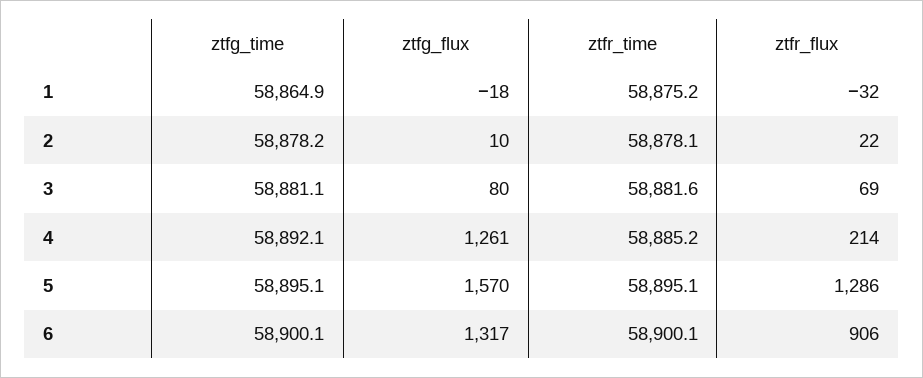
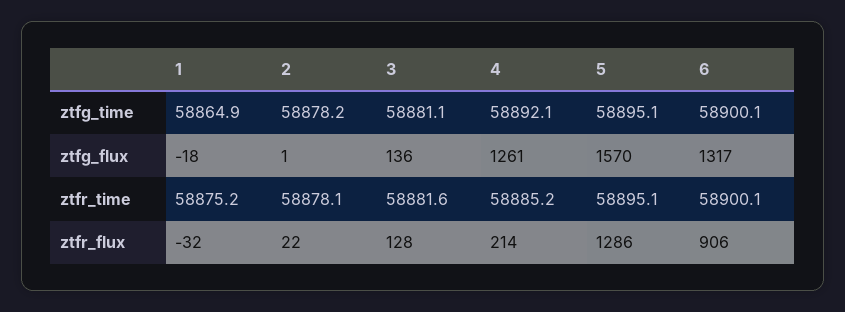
  {
    "ztfg_time": {
      "1": 58864.9,
      "2": 58878.2,
      "3": 58881.1,
      "4": 58892.1,
      "5": 58895.1,
      "6": 58900.1
    },
    "ztfg_flux": {
      "1": -18,
-     "2": 10,
+     "2": 1,
-     "3": 80,
+     "3": 136,
      "4": 1261,
      "5": 1570,
      "6": 1317
    },
    "ztfr_time": {
      "1": 58875.2,
      "2": 58878.1,
      "3": 58881.6,
      "4": 58885.2,
      "5": 58895.1,
      "6": 58900.1
    },
    "ztfr_flux": {
      "1": -32,
      "2": 22,
-     "3": 69,
+     "3": 128,
      "4": 214,
      "5": 1286,
      "6": 906
    }
  }

